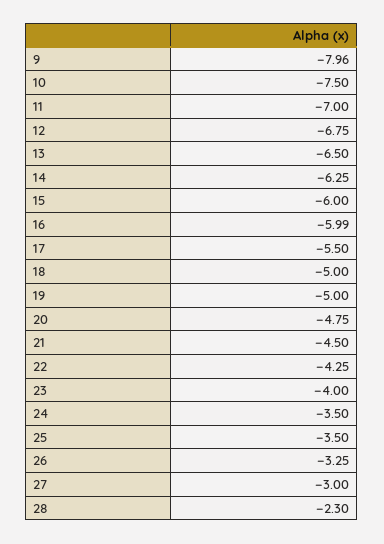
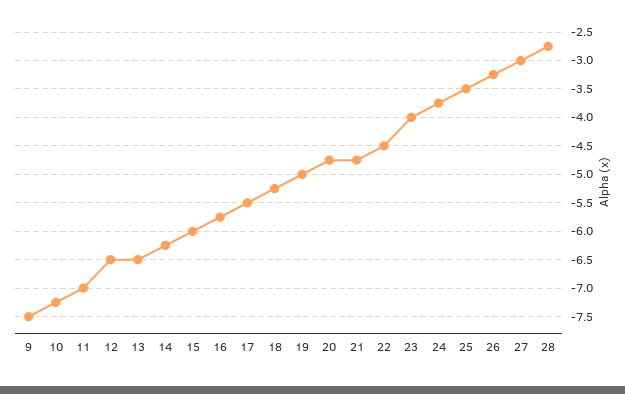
  {
-   "9": -7.96,
+   "9": -7.5,
-   "10": -7.5,
+   "10": -7.25,
    "11": -7,
-   "12": -6.75,
+   "12": -6.5,
    "13": -6.5,
    "14": -6.25,
    "15": -6,
-   "16": -5.99,
+   "16": -5.75,
    "17": -5.5,
-   "18": -5,
+   "18": -5.25,
    "19": -5,
    "20": -4.75,
-   "21": -4.5,
+   "21": -4.75,
-   "22": -4.25,
+   "22": -4.5,
    "23": -4,
-   "24": -3.5,
+   "24": -3.75,
    "25": -3.5,
    "26": -3.25,
    "27": -3,
-   "28": -2.3
+   "28": -2.75
  }

